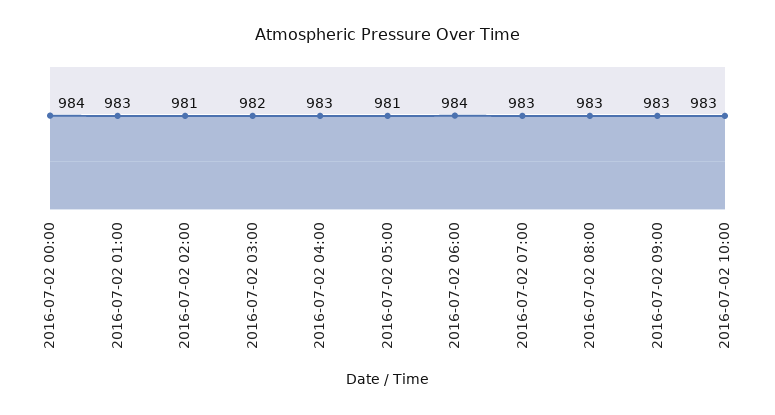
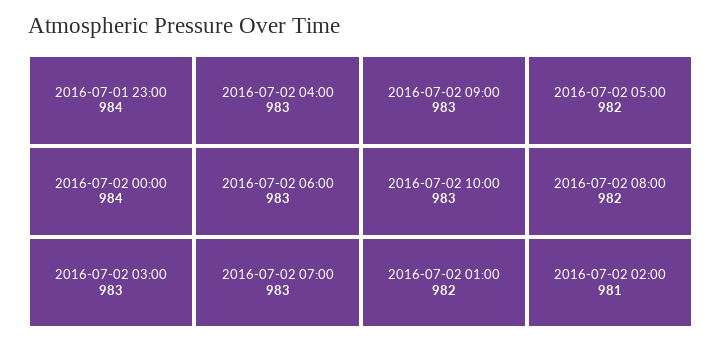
  {
    "2016-07-02 00:00": 984,
-   "2016-07-02 01:00": 983,
+   "2016-07-02 01:00": 982,
    "2016-07-02 02:00": 981,
-   "2016-07-02 03:00": 982,
+   "2016-07-02 03:00": 983,
    "2016-07-02 04:00": 983,
-   "2016-07-02 05:00": 981,
+   "2016-07-02 05:00": 982,
-   "2016-07-02 06:00": 984,
+   "2016-07-02 06:00": 983,
    "2016-07-02 07:00": 983,
-   "2016-07-02 08:00": 983,
+   "2016-07-02 08:00": 982,
    "2016-07-02 09:00": 983,
-   "2016-07-02 10:00": 983
+   "2016-07-02 10:00": 983,
+   "2016-07-01 23:00": 984
  }

